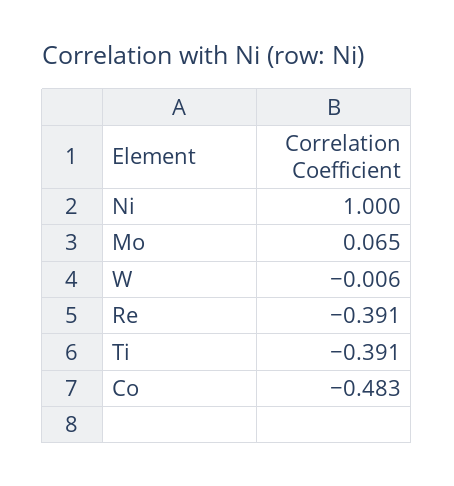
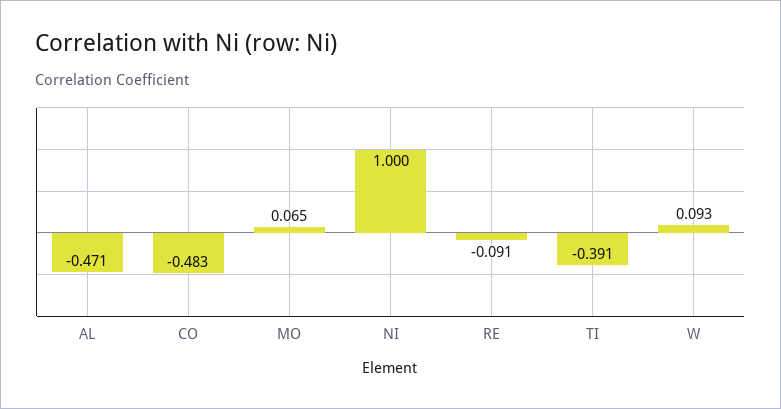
  {
    "Ni": 1,
    "Mo": 0.065,
-   "W": -0.006,
+   "W": 0.093,
-   "Re": -0.391,
+   "Re": -0.091,
    "Ti": -0.391,
-   "Co": -0.483
+   "Co": -0.483,
+   "AL": -0.471
  }

